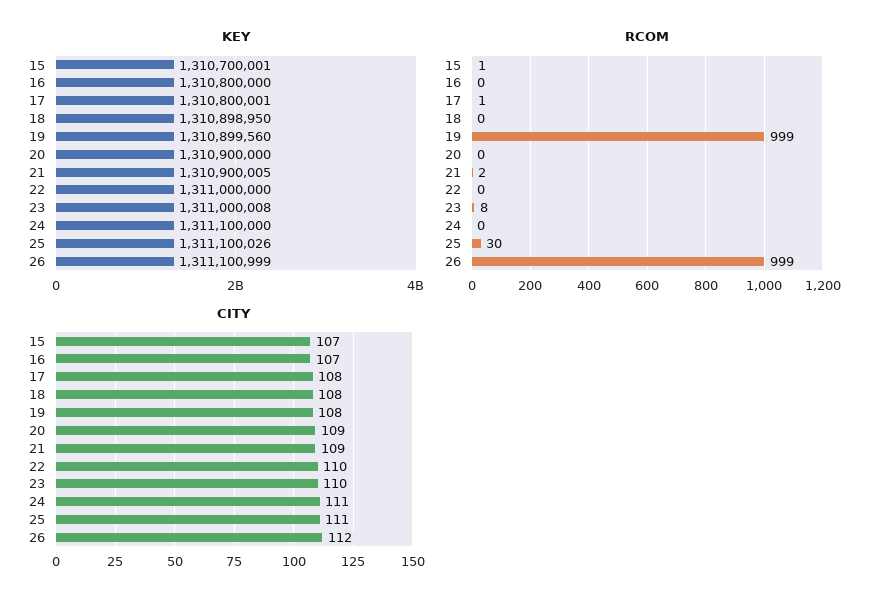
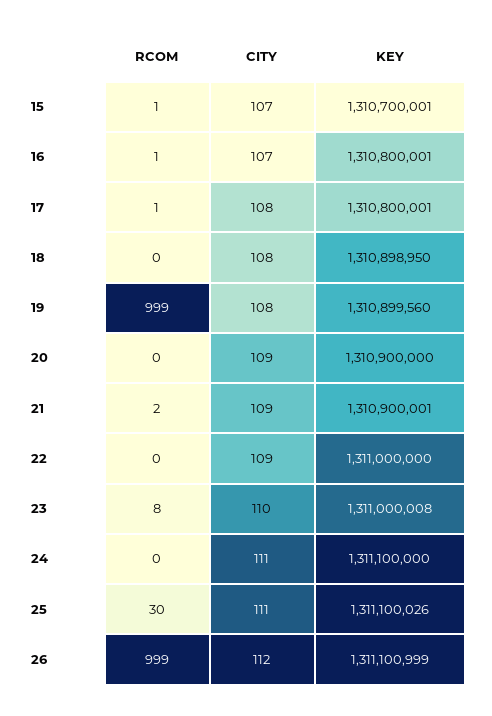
  {
    "KEY": {
      "15": 1310700001,
-     "16": 1310800000,
+     "16": 1310800001,
      "17": 1310800001,
      "18": 1310898950,
      "19": 1310899560,
      "20": 1310900000,
-     "21": 1310900005,
+     "21": 1310900001,
      "22": 1311000000,
      "23": 1311000008,
      "24": 1311100000,
      "25": 1311100026,
      "26": 1311100999
    },
    "RCOM": {
      "15": 1,
-     "16": 0,
+     "16": 1,
      "17": 1,
      "18": 0,
      "19": 999,
      "20": 0,
      "21": 2,
      "22": 0,
      "23": 8,
      "24": 0,
      "25": 30,
      "26": 999
    },
    "CITY": {
      "15": 107,
      "16": 107,
      "17": 108,
      "18": 108,
      "19": 108,
      "20": 109,
      "21": 109,
-     "22": 110,
+     "22": 109,
      "23": 110,
      "24": 111,
      "25": 111,
      "26": 112
    }
  }

